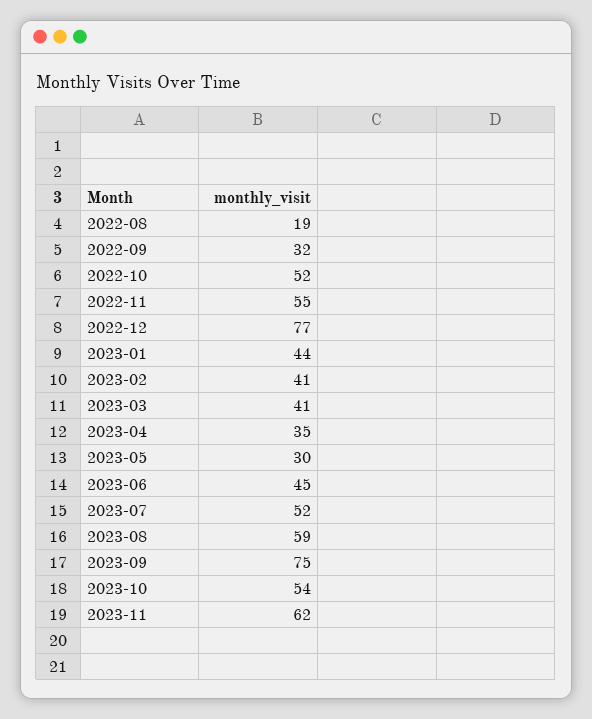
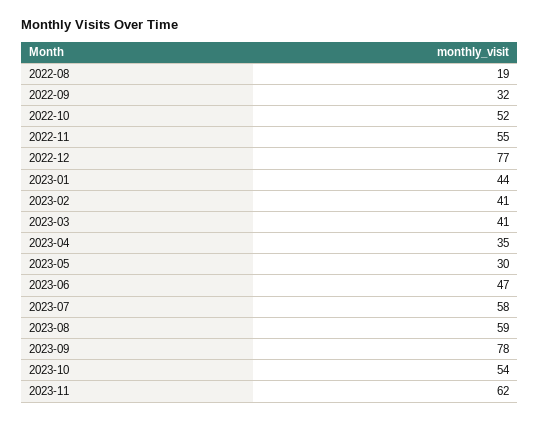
  {
    "2022-08": 19,
    "2022-09": 32,
    "2022-10": 52,
    "2022-11": 55,
    "2022-12": 77,
    "2023-01": 44,
    "2023-02": 41,
    "2023-03": 41,
    "2023-04": 35,
    "2023-05": 30,
-   "2023-06": 45,
+   "2023-06": 47,
-   "2023-07": 52,
+   "2023-07": 58,
    "2023-08": 59,
-   "2023-09": 75,
+   "2023-09": 78,
    "2023-10": 54,
    "2023-11": 62
  }

